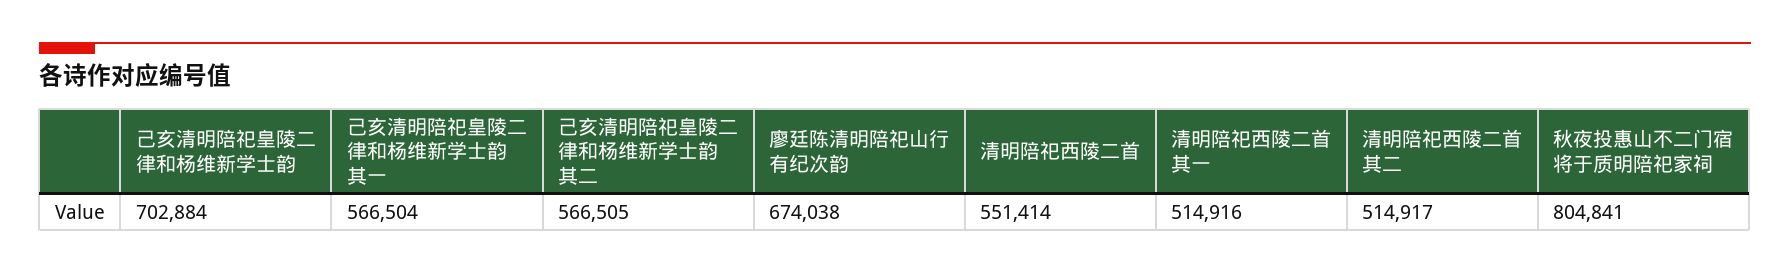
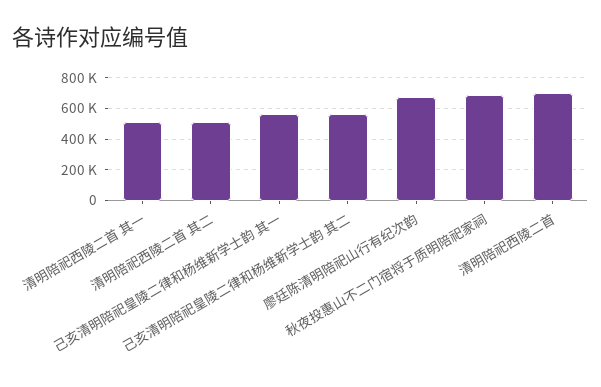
  {
-   "己亥清明陪祀皇陵二律和杨维新学士韵": 702884,
    "己亥清明陪祀皇陵二律和杨维新学士韵 其一": 566504,
    "己亥清明陪祀皇陵二律和杨维新学士韵 其二": 566505,
    "廖廷陈清明陪祀山行有纪次韵": 674038,
-   "清明陪祀西陵二首": 551414,
+   "清明陪祀西陵二首": 700000,
    "清明陪祀西陵二首 其一": 514916,
    "清明陪祀西陵二首 其二": 514917,
-   "秋夜投惠山不二门宿将于质明陪祀家祠": 804841
+   "秋夜投惠山不二门宿将于质明陪祀家祠": 700000
  }

